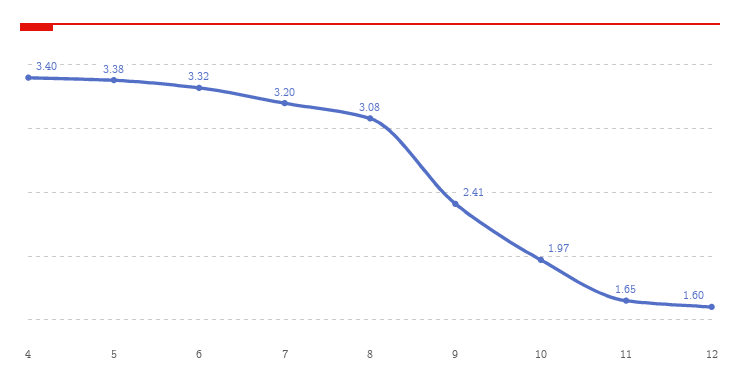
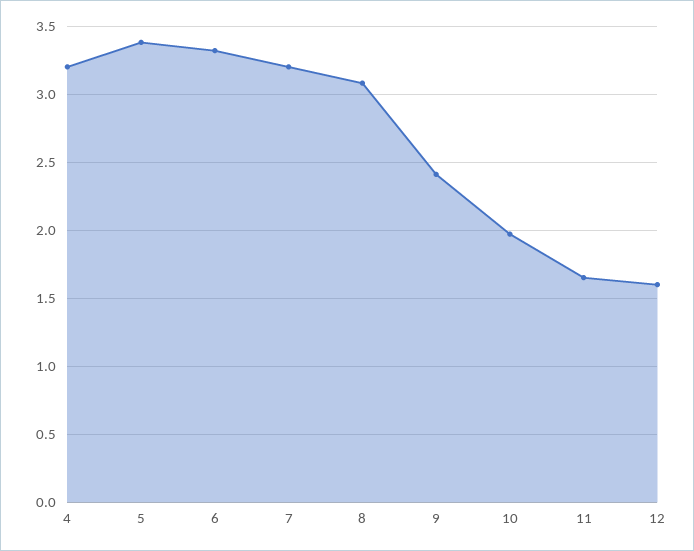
  {
-   "4": 3.4,
+   "4": 3.2,
    "5": 3.38,
    "6": 3.32,
    "7": 3.2,
    "8": 3.08,
    "9": 2.41,
    "10": 1.97,
    "11": 1.65,
    "12": 1.6
  }

